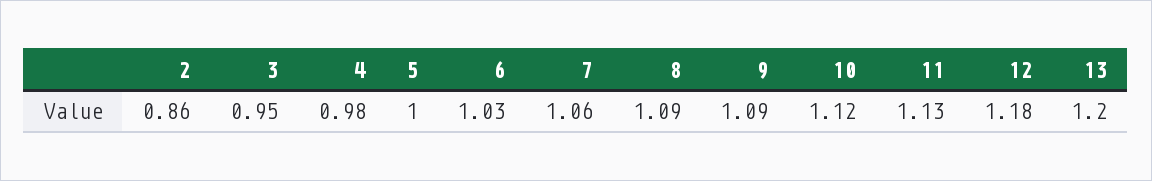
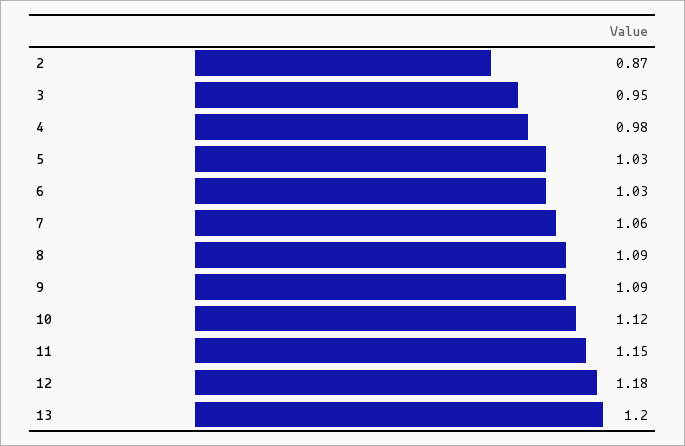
  {
-   "2": 0.86,
+   "2": 0.87,
    "3": 0.95,
    "4": 0.98,
-   "5": 1,
+   "5": 1.03,
    "6": 1.03,
    "7": 1.06,
    "8": 1.09,
    "9": 1.09,
    "10": 1.12,
-   "11": 1.13,
+   "11": 1.15,
    "12": 1.18,
    "13": 1.2
  }

